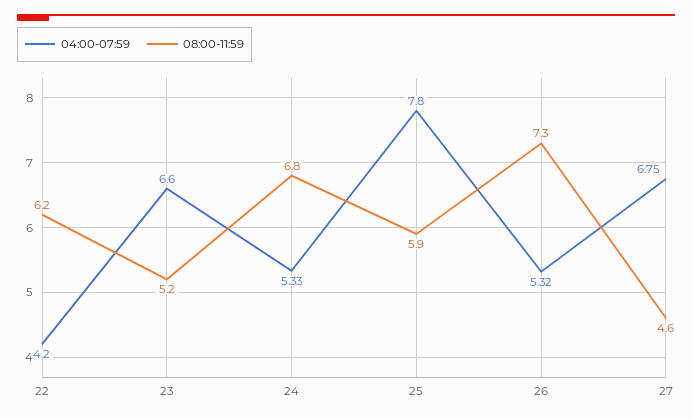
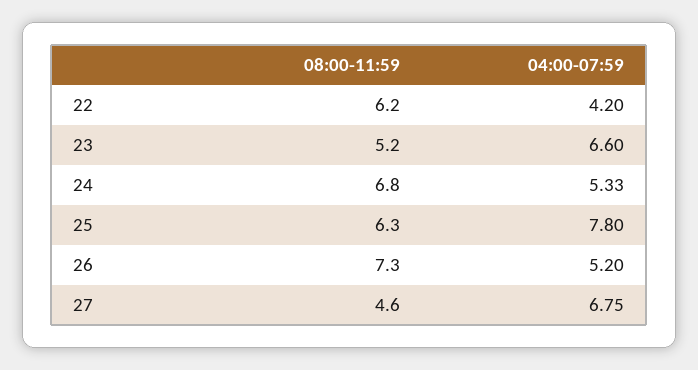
  {
    "04:00-07:59": {
      "22": 4.2,
      "23": 6.6,
      "24": 5.33,
      "25": 7.8,
-     "26": 5.32,
+     "26": 5.2,
      "27": 6.75
    },
    "08:00-11:59": {
      "22": 6.2,
      "23": 5.2,
      "24": 6.8,
-     "25": 5.9,
+     "25": 6.3,
      "26": 7.3,
      "27": 4.6
    }
  }

